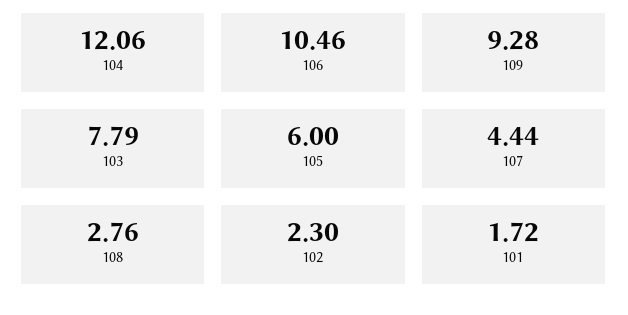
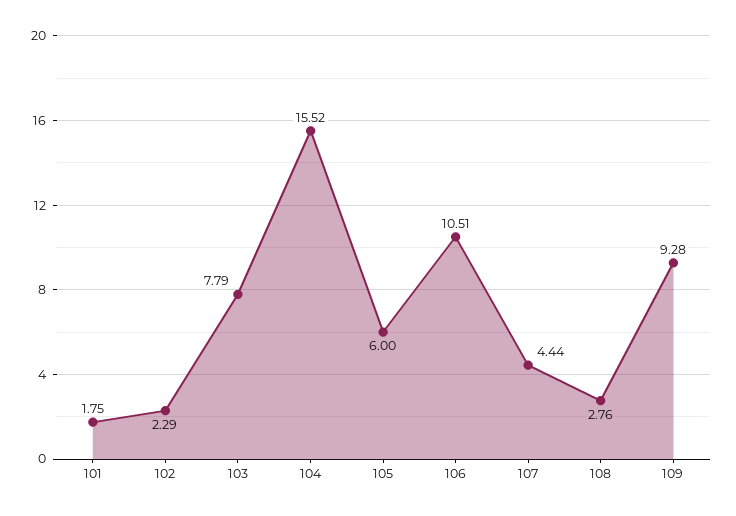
  {
-   "104": 12.06,
+   "104": 15.52,
-   "106": 10.46,
+   "106": 10.51,
    "109": 9.28,
    "103": 7.79,
    "105": 6,
    "107": 4.44,
    "108": 2.76,
-   "102": 2.3,
+   "102": 2.29,
-   "101": 1.72
+   "101": 1.75
  }

